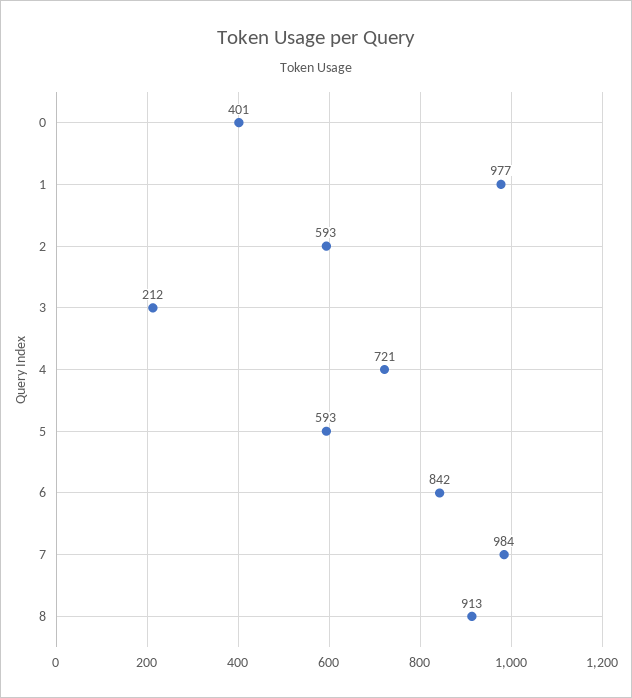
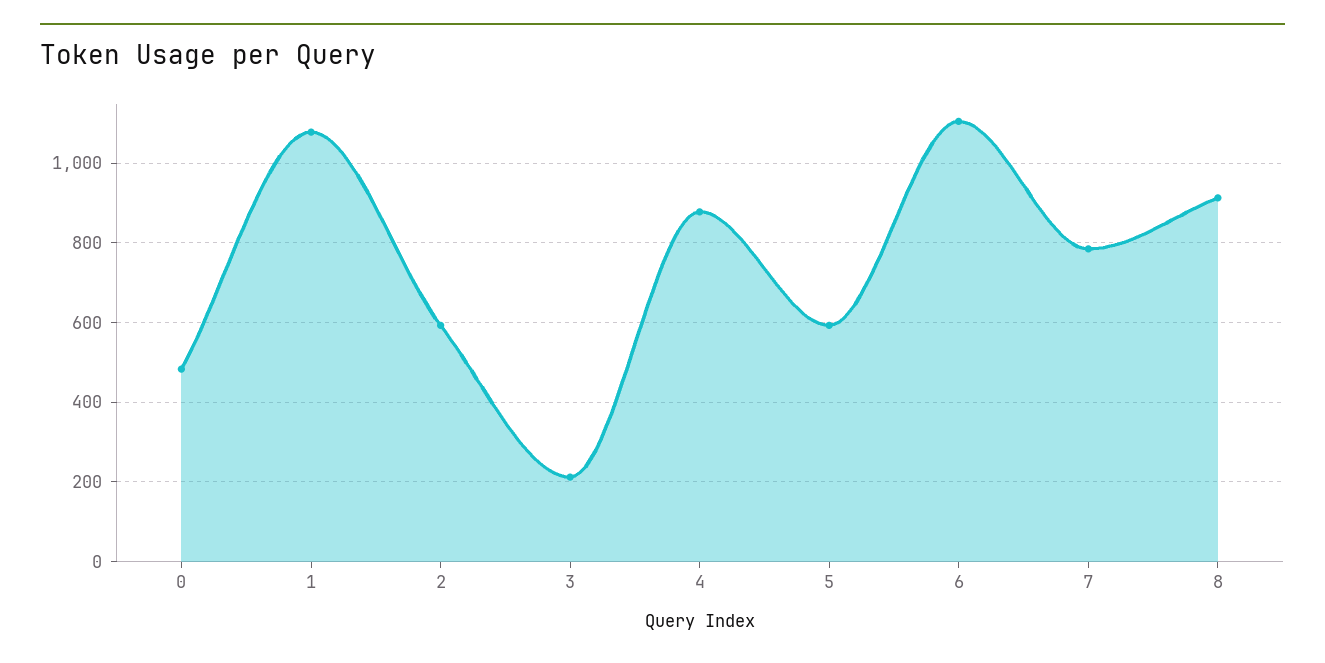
  {
-   "0": 401,
+   "0": 480,
-   "1": 977,
+   "1": 1080,
    "2": 593,
    "3": 212,
-   "4": 721,
+   "4": 880,
    "5": 593,
-   "6": 842,
+   "6": 1100,
-   "7": 984,
+   "7": 780,
    "8": 913
  }

